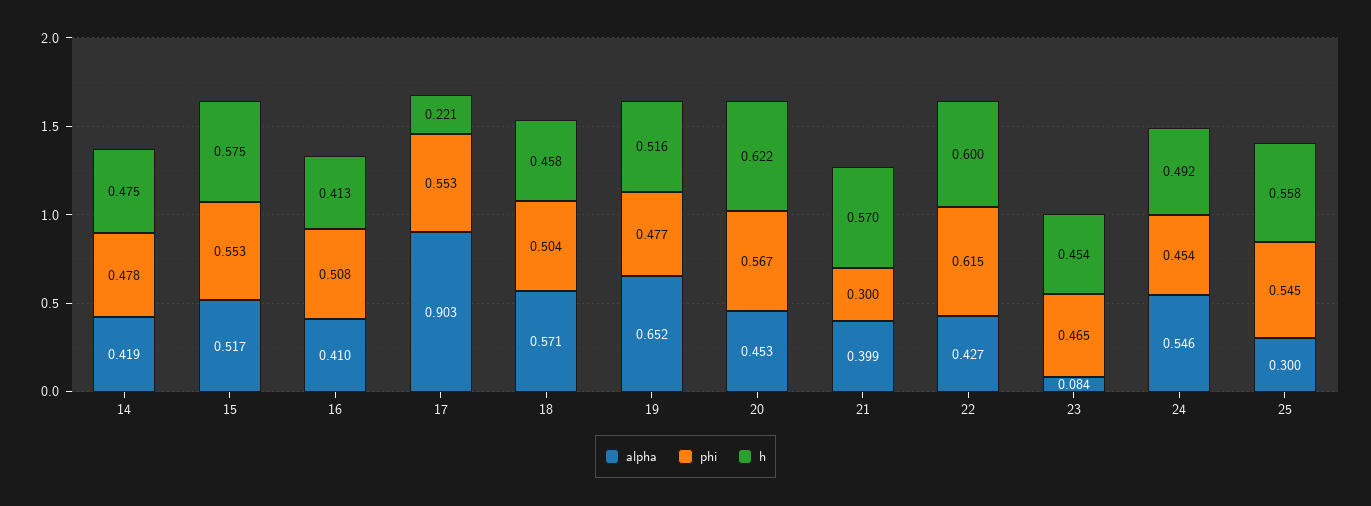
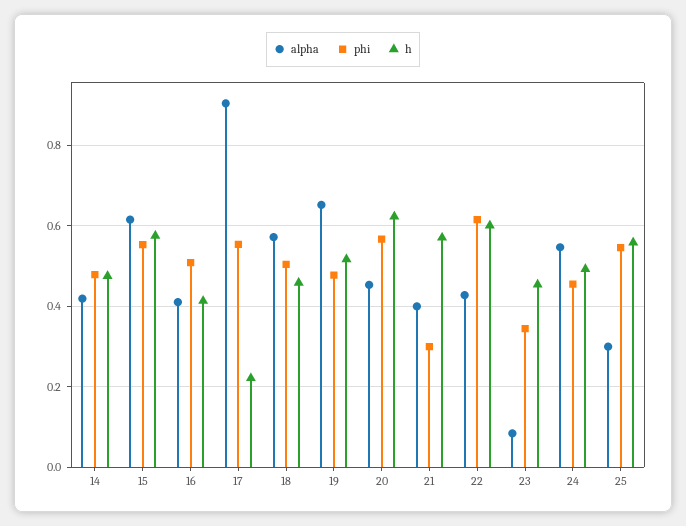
  {
    "alpha": {
      "14": 0.419,
-     "15": 0.517,
+     "15": 0.62,
      "16": 0.41,
      "17": 0.903,
      "18": 0.571,
      "19": 0.652,
      "20": 0.453,
      "21": 0.399,
      "22": 0.427,
      "23": 0.084,
      "24": 0.546,
      "25": 0.3
    },
    "phi": {
      "14": 0.478,
      "15": 0.553,
      "16": 0.508,
      "17": 0.553,
      "18": 0.504,
      "19": 0.477,
      "20": 0.567,
      "21": 0.3,
      "22": 0.615,
-     "23": 0.465,
+     "23": 0.34,
      "24": 0.454,
      "25": 0.545
    },
    "h": {
      "14": 0.475,
      "15": 0.575,
      "16": 0.413,
      "17": 0.221,
      "18": 0.458,
      "19": 0.516,
      "20": 0.622,
      "21": 0.57,
      "22": 0.6,
      "23": 0.454,
      "24": 0.492,
      "25": 0.558
    }
  }

